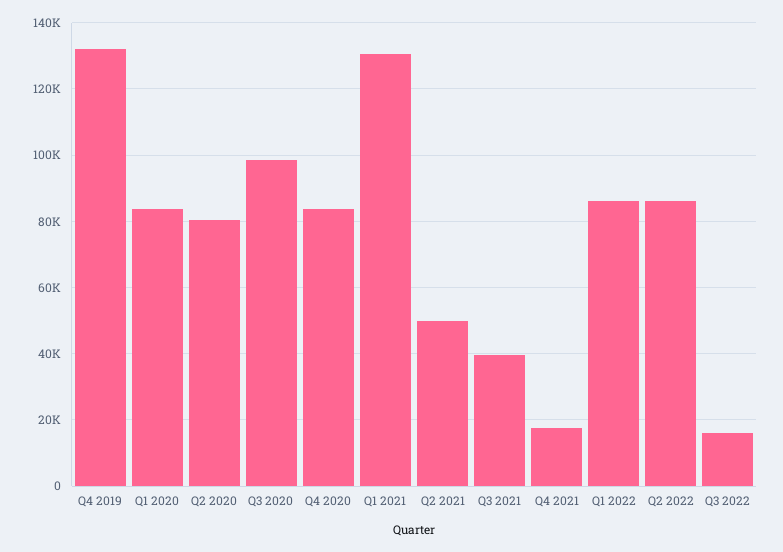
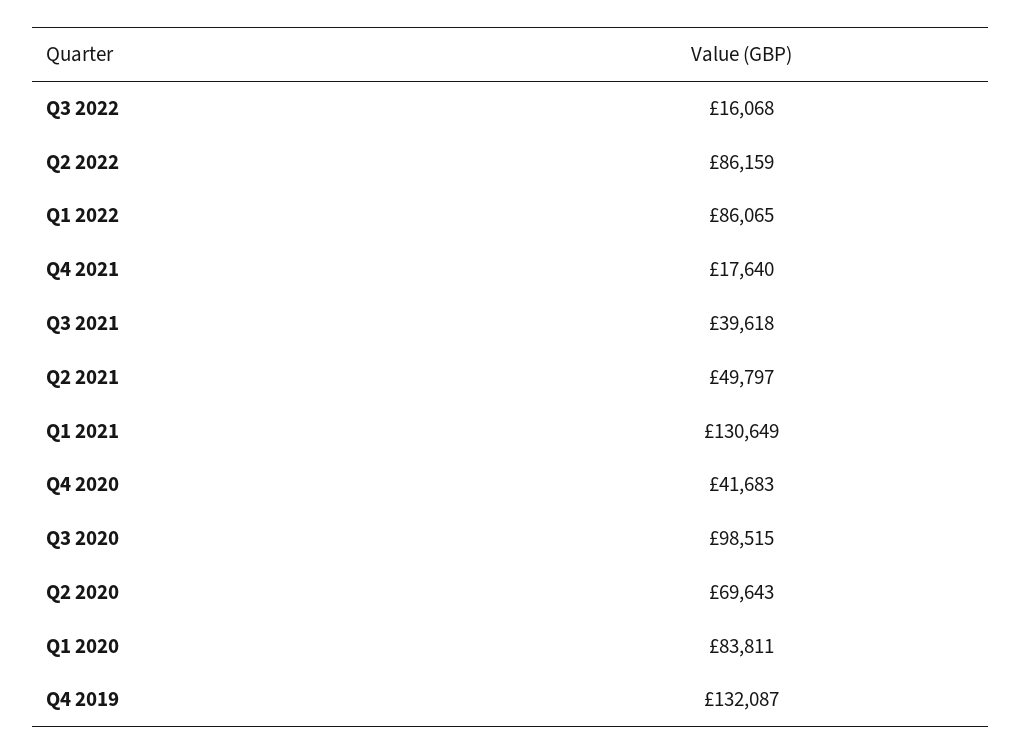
  {
    "Q4 2019": 132087,
    "Q1 2020": 83811,
-   "Q2 2020": 80000,
+   "Q2 2020": 69643,
    "Q3 2020": 98515,
-   "Q4 2020": 84000,
+   "Q4 2020": 41683,
    "Q1 2021": 130649,
    "Q2 2021": 49797,
    "Q3 2021": 39618,
    "Q4 2021": 17640,
    "Q1 2022": 86065,
    "Q2 2022": 86159,
    "Q3 2022": 16068
  }

